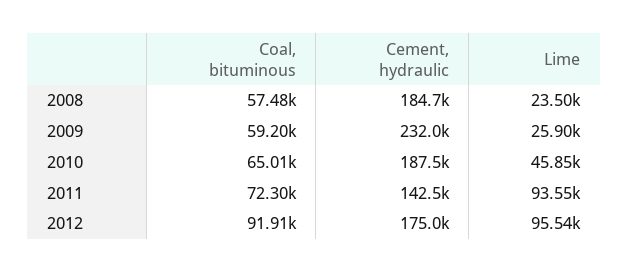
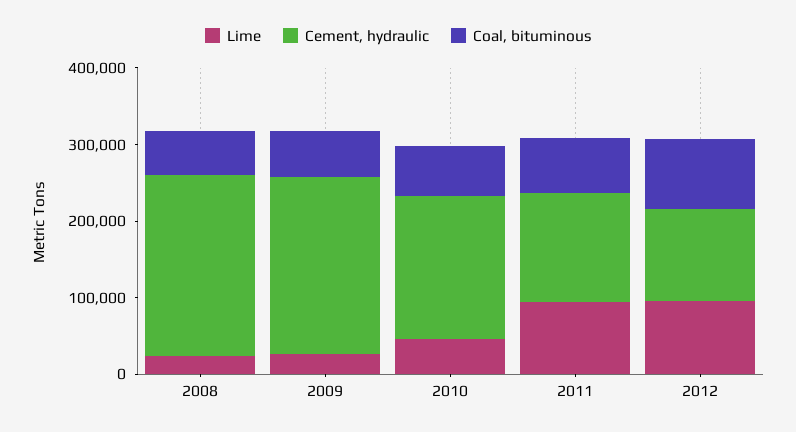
  {
    "Coal, bituminous": {
      "2008": 57480,
      "2009": 59200,
      "2010": 65010,
      "2011": 72300,
      "2012": 91910
    },
    "Cement, hydraulic": {
-     "2008": 184700,
+     "2008": 240000,
      "2009": 232000,
      "2010": 187500,
      "2011": 142500,
-     "2012": 175000
+     "2012": 120000
    },
    "Lime": {
      "2008": 23500,
      "2009": 25900,
      "2010": 45850,
      "2011": 93550,
      "2012": 95540
    }
  }

